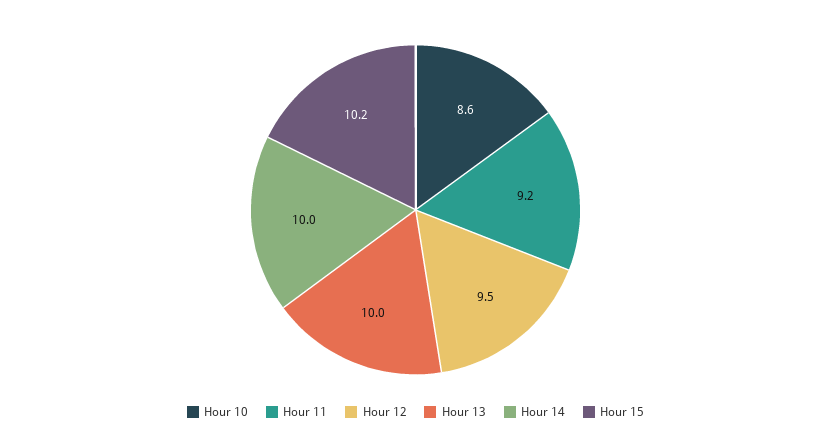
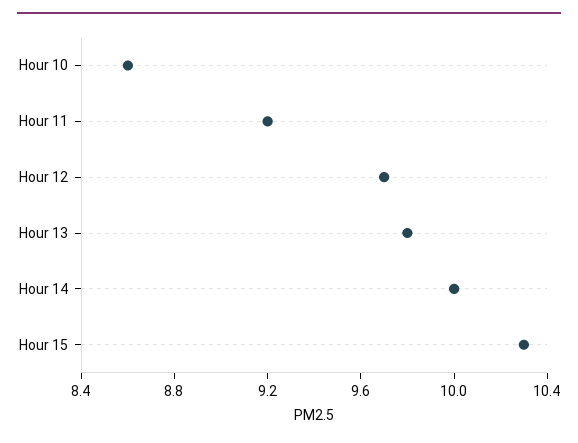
  {
    "Hour 10": 8.6,
    "Hour 11": 9.2,
-   "Hour 12": 9.5,
+   "Hour 12": 9.7,
-   "Hour 13": 10,
+   "Hour 13": 9.8,
    "Hour 14": 10,
-   "Hour 15": 10.2
+   "Hour 15": 10.3
  }

